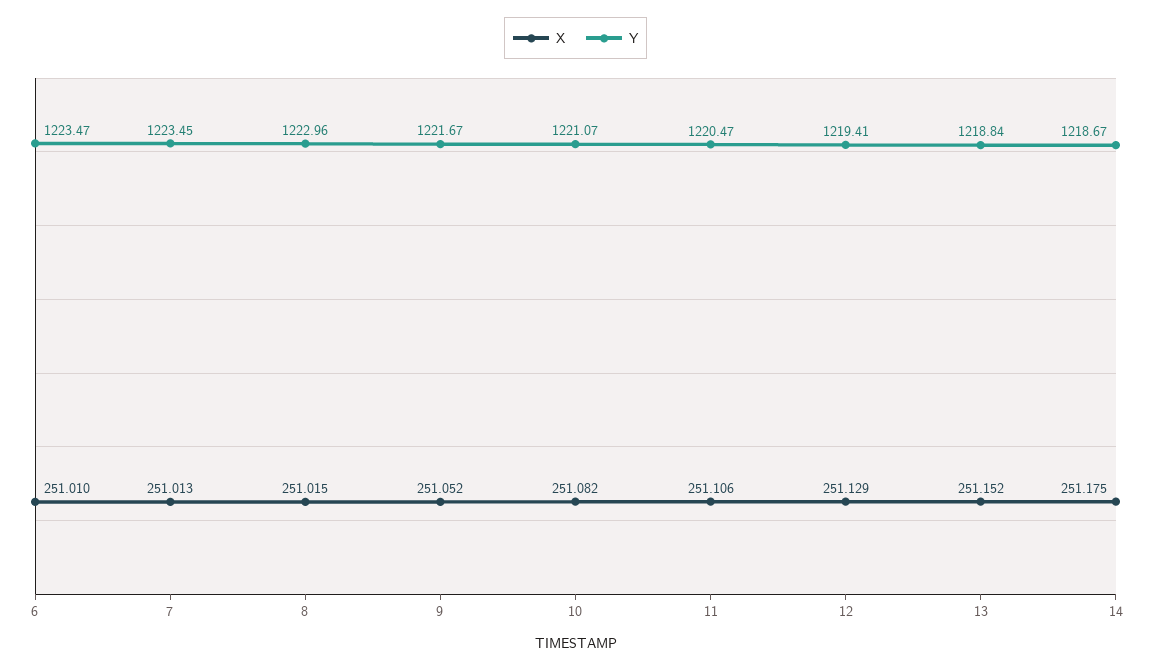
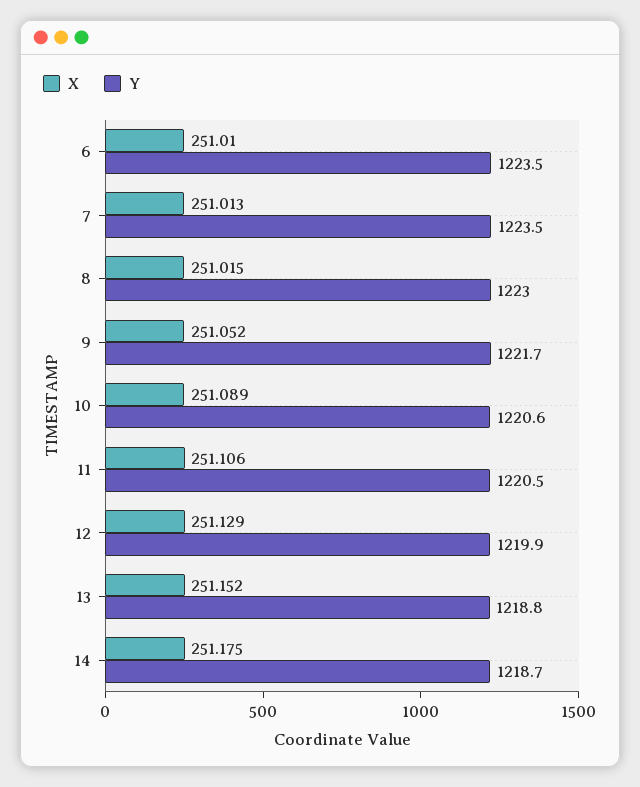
  {
    "X": {
      "6": 251.01,
      "7": 251.013,
      "8": 251.015,
      "9": 251.052,
-     "10": 251.082,
+     "10": 251.089,
      "11": 251.106,
      "12": 251.129,
      "13": 251.152,
      "14": 251.175
    },
    "Y": {
      "6": 1223.47,
      "7": 1223.45,
      "8": 1222.96,
      "9": 1221.67,
-     "10": 1221.07,
+     "10": 1220.6,
      "11": 1220.47,
-     "12": 1219.41,
+     "12": 1219.9,
      "13": 1218.84,
      "14": 1218.67
    }
  }

